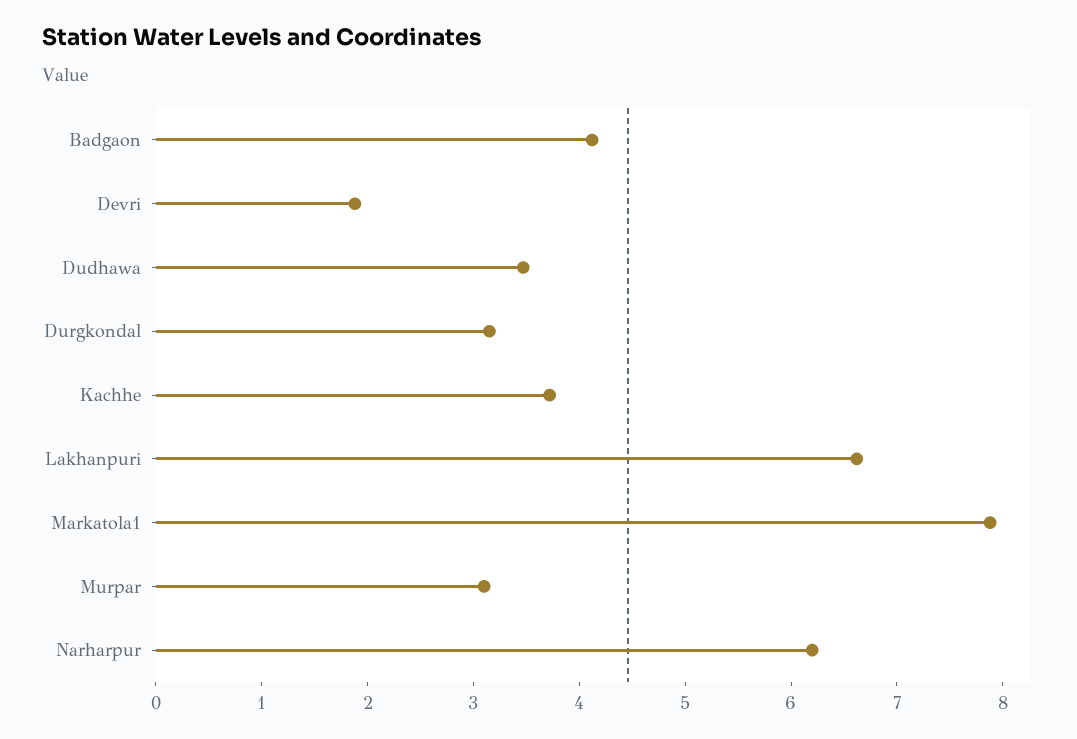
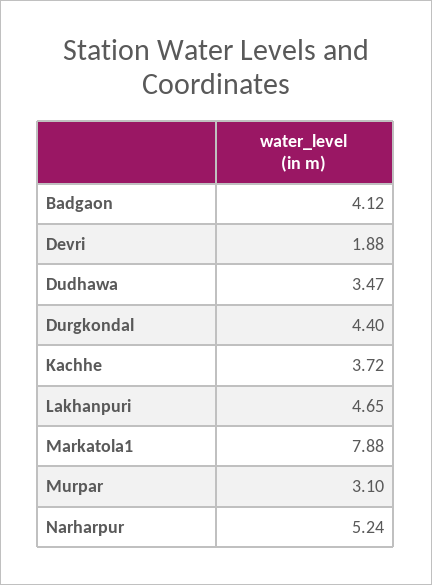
  {
    "Badgaon": 4.12,
    "Devri": 1.88,
    "Dudhawa": 3.47,
-   "Durgkondal": 3.2,
+   "Durgkondal": 4.4,
    "Kachhe": 3.72,
-   "Lakhanpuri": 6.6,
+   "Lakhanpuri": 4.65,
    "Markatola1": 7.88,
    "Murpar": 3.1,
-   "Narharpur": 6.2
+   "Narharpur": 5.24
  }

